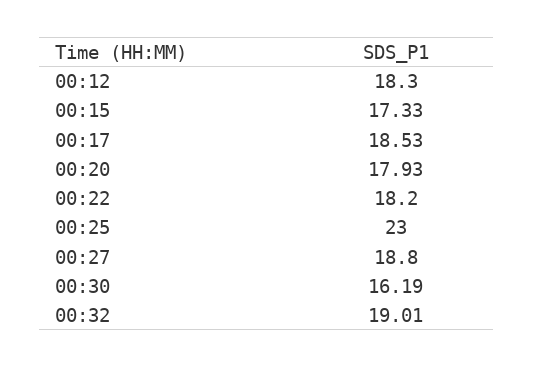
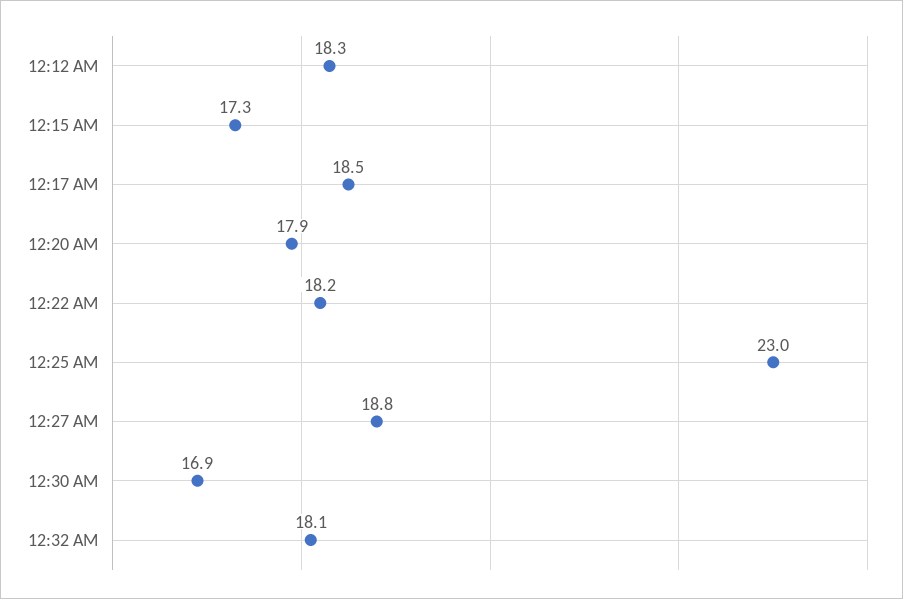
  {
    "00:12": 18.3,
    "00:15": 17.33,
    "00:17": 18.53,
    "00:20": 17.93,
    "00:22": 18.2,
    "00:25": 23,
    "00:27": 18.8,
-   "00:30": 16.19,
+   "00:30": 16.9,
-   "00:32": 19.01
+   "00:32": 18.1
  }

